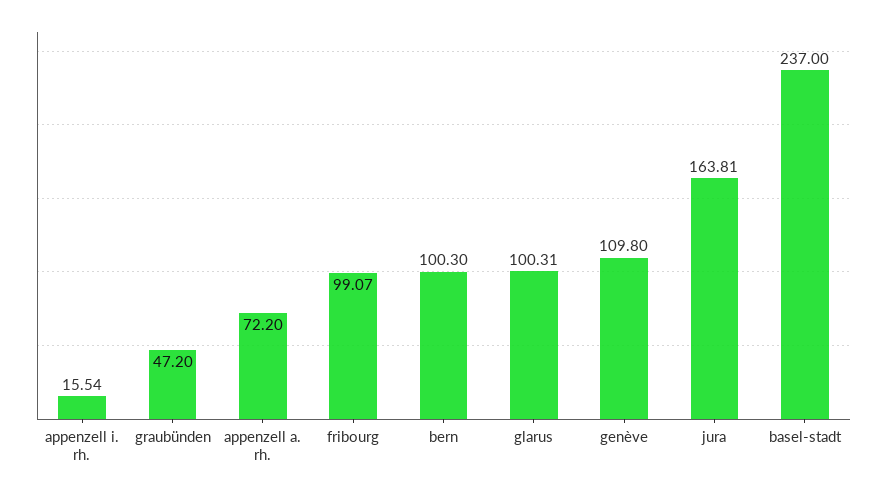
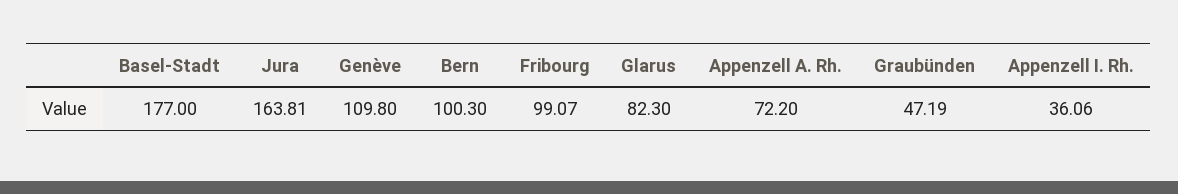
  {
-   "appenzell i. rh.": 15.54,
+   "appenzell i. rh.": 36.06,
-   "graubünden": 47.2,
+   "graubünden": 47.19,
    "appenzell a. rh.": 72.2,
    "fribourg": 99.07,
    "bern": 100.3,
-   "glarus": 100.31,
+   "glarus": 82.3,
    "genève": 109.8,
    "jura": 163.81,
-   "basel-stadt": 237
+   "basel-stadt": 177
  }

